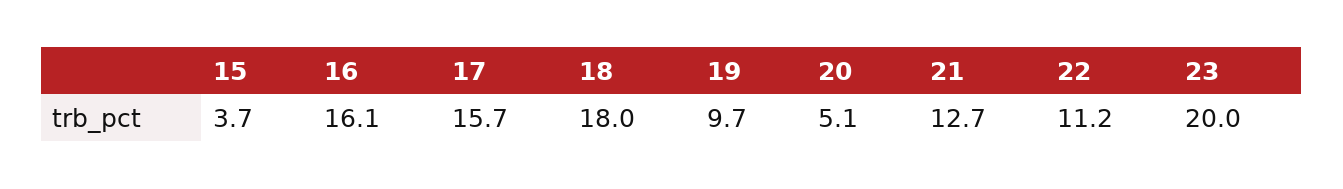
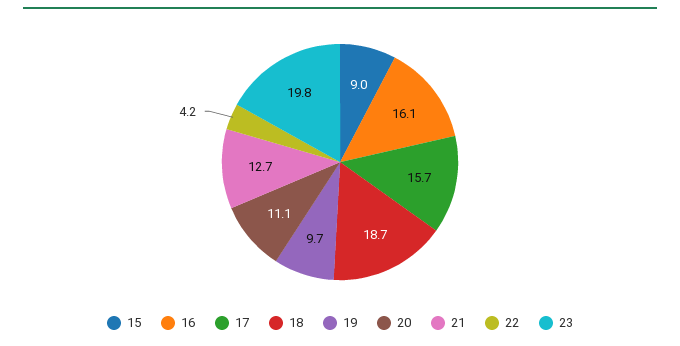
  {
-   "15": 3.7,
+   "15": 9,
    "16": 16.1,
    "17": 15.7,
-   "18": 18,
+   "18": 18.7,
    "19": 9.7,
-   "20": 5.1,
+   "20": 11.1,
    "21": 12.7,
-   "22": 11.2,
+   "22": 4.2,
-   "23": 20
+   "23": 19.8
  }

